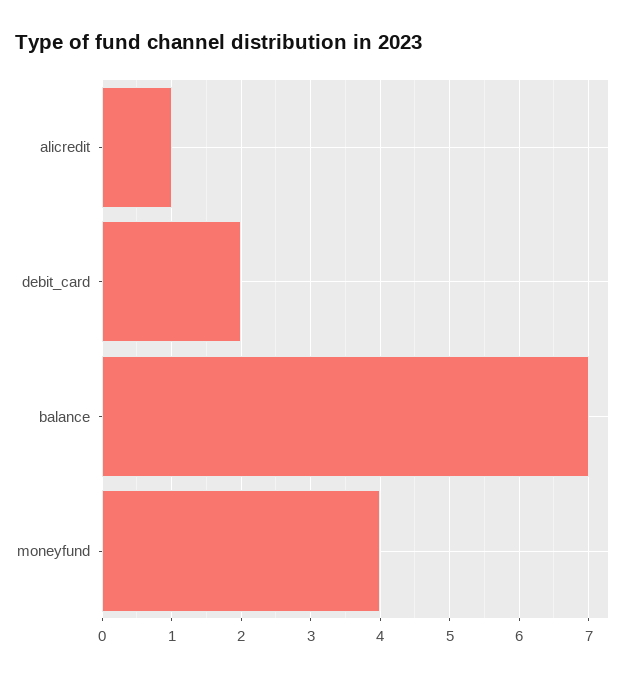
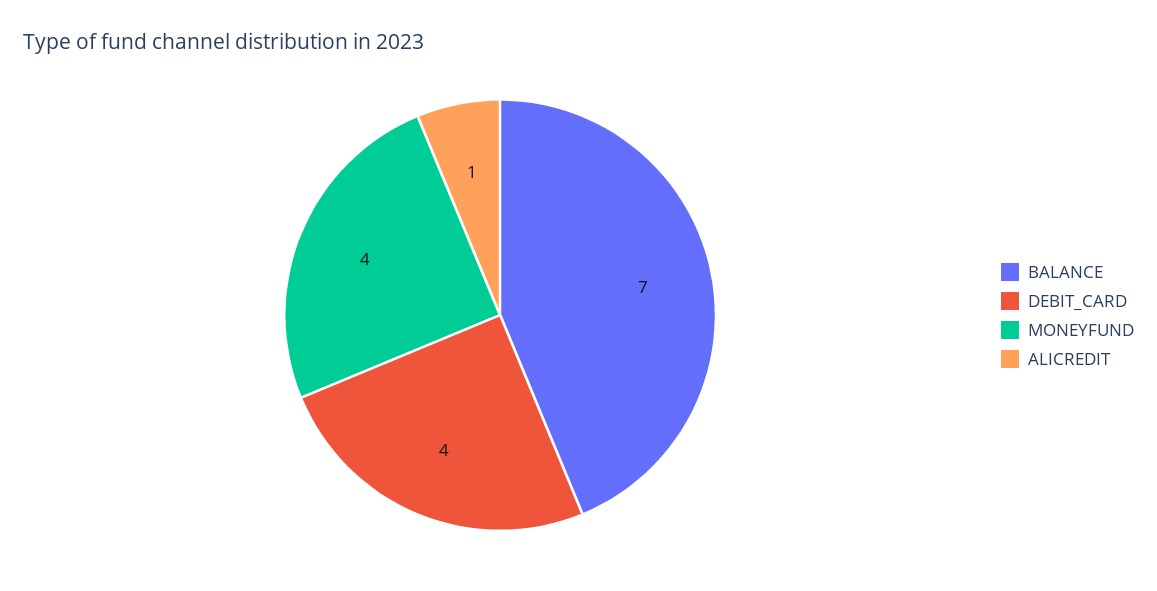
  {
    "alicredit": 1,
-   "debit_card": 2,
+   "debit_card": 4,
    "balance": 7,
    "moneyfund": 4
  }

